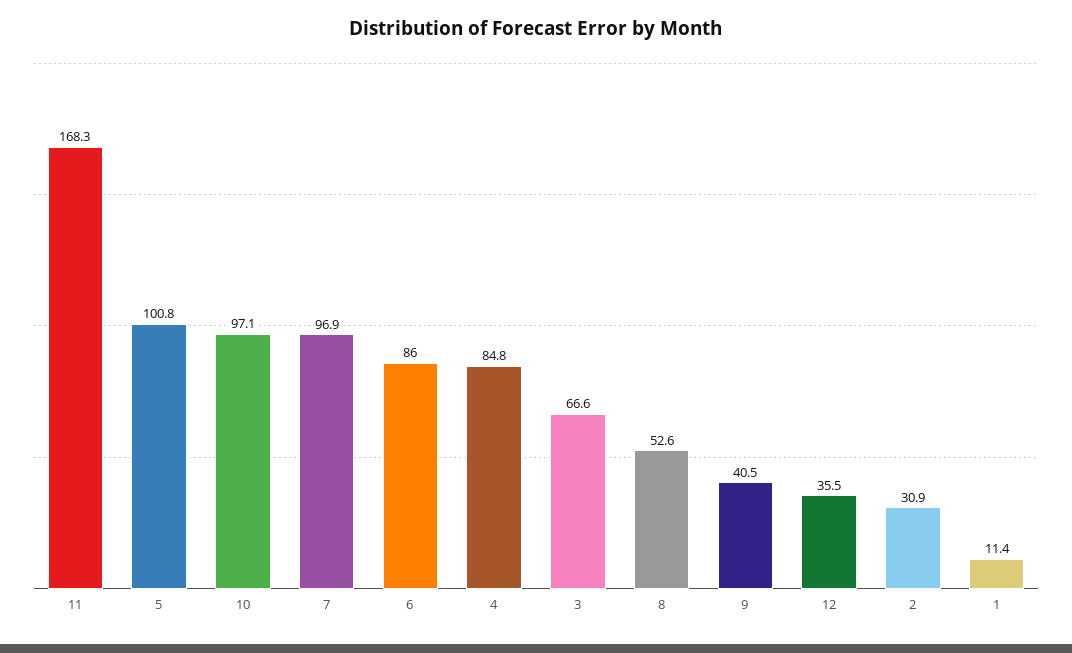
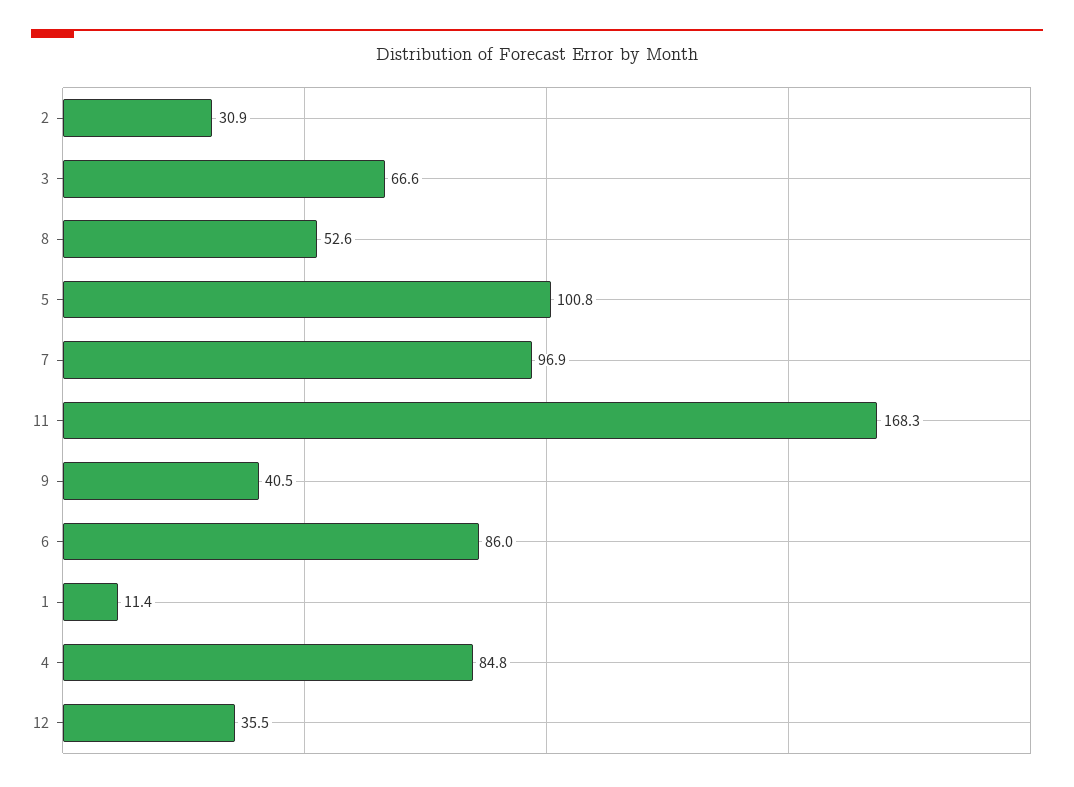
  {
    "11": 168.3,
    "5": 100.8,
-   "10": 97.1,
    "7": 96.9,
    "6": 86,
    "4": 84.8,
    "3": 66.6,
    "8": 52.6,
    "9": 40.5,
    "12": 35.5,
    "2": 30.9,
    "1": 11.4
  }

